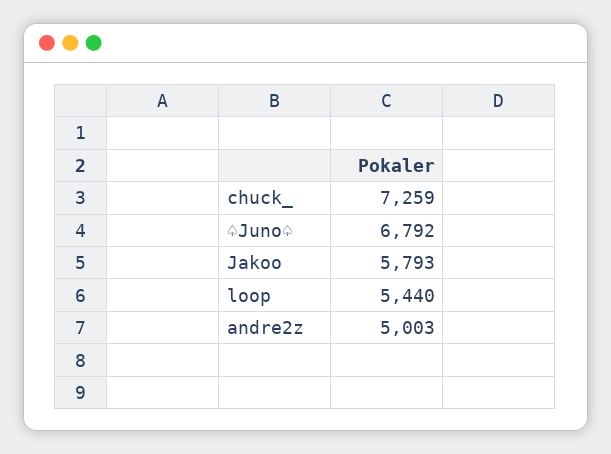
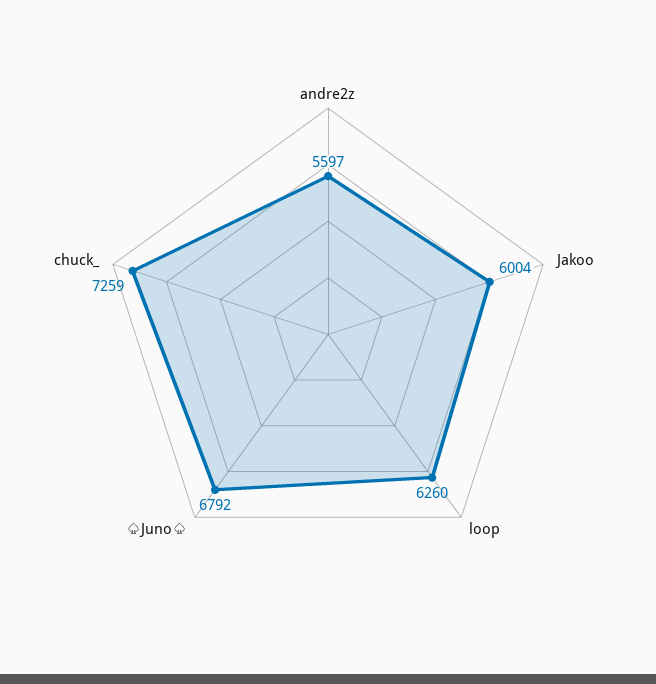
  {
    "chuck_": 7259,
    "♤Juno♤": 6792,
-   "Jakoo": 5793,
+   "Jakoo": 6004,
-   "loop": 5440,
+   "loop": 6260,
-   "andre2z": 5003
+   "andre2z": 5597
  }

